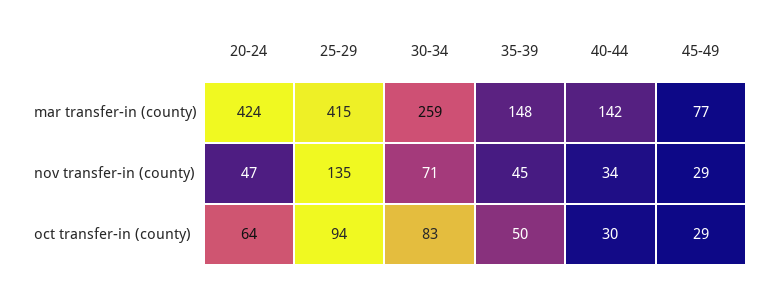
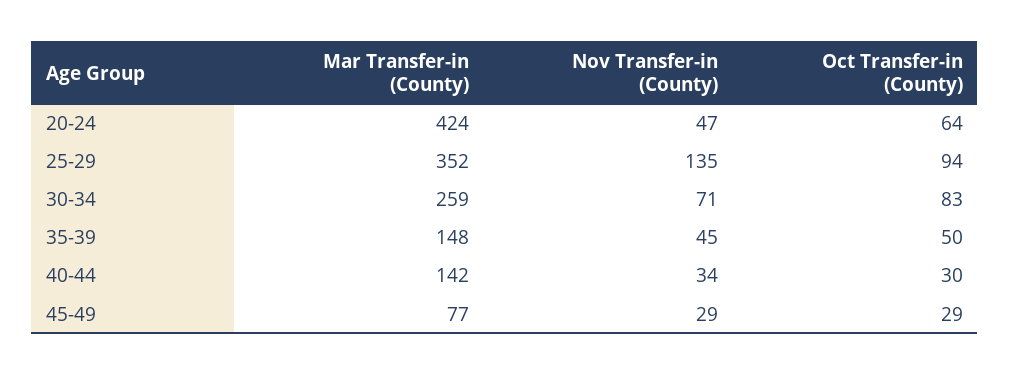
  {
    "20-24": {
      "mar transfer-in (county)": 424,
      "nov transfer-in (county)": 47,
      "oct transfer-in (county)": 64
    },
    "25-29": {
-     "mar transfer-in (county)": 415,
+     "mar transfer-in (county)": 352,
      "nov transfer-in (county)": 135,
      "oct transfer-in (county)": 94
    },
    "30-34": {
      "mar transfer-in (county)": 259,
      "nov transfer-in (county)": 71,
      "oct transfer-in (county)": 83
    },
    "35-39": {
      "mar transfer-in (county)": 148,
      "nov transfer-in (county)": 45,
      "oct transfer-in (county)": 50
    },
    "40-44": {
      "mar transfer-in (county)": 142,
      "nov transfer-in (county)": 34,
      "oct transfer-in (county)": 30
    },
    "45-49": {
      "mar transfer-in (county)": 77,
      "nov transfer-in (county)": 29,
      "oct transfer-in (county)": 29
    }
  }

